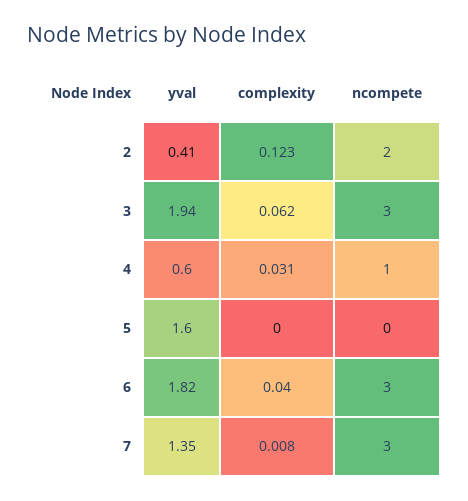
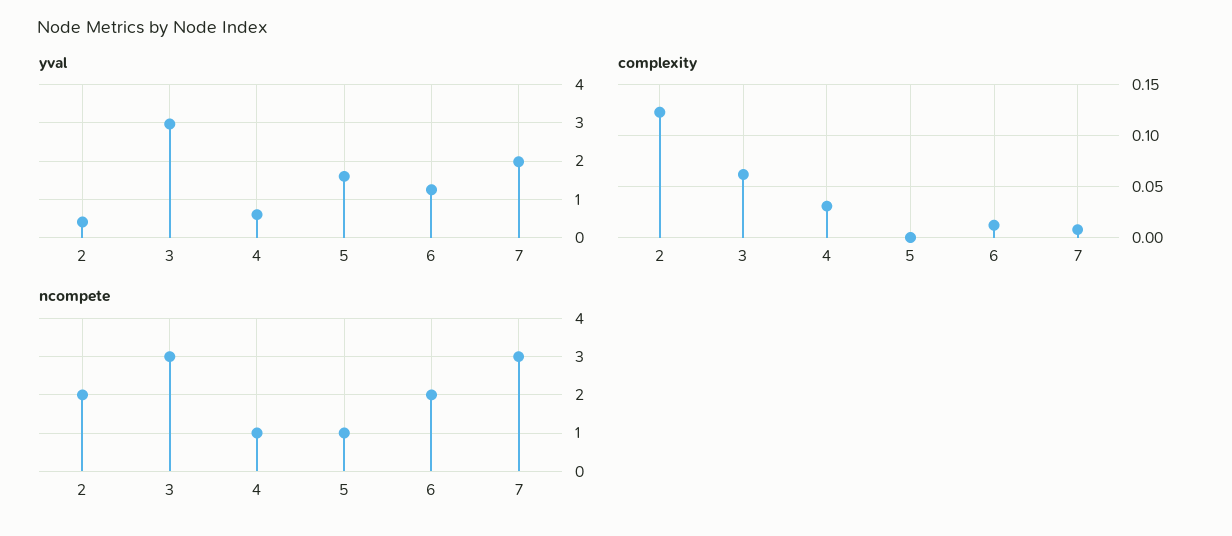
  {
    "yval": {
      "2": 0.41,
-     "3": 1.94,
+     "3": 3,
      "4": 0.6,
      "5": 1.6,
-     "6": 1.82,
+     "6": 1.2,
-     "7": 1.35
+     "7": 2
    },
    "complexity": {
      "2": 0.123,
      "3": 0.062,
      "4": 0.031,
      "5": 0,
-     "6": 0.04,
+     "6": 0.01,
      "7": 0.008
    },
    "ncompete": {
      "2": 2,
      "3": 3,
      "4": 1,
-     "5": 0,
+     "5": 1,
-     "6": 3,
+     "6": 2,
      "7": 3
    }
  }

